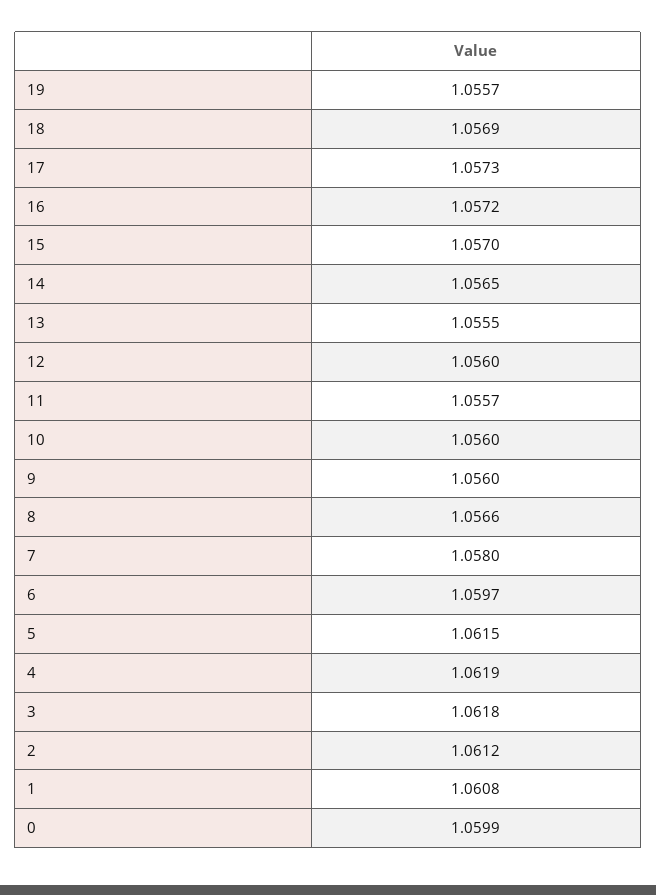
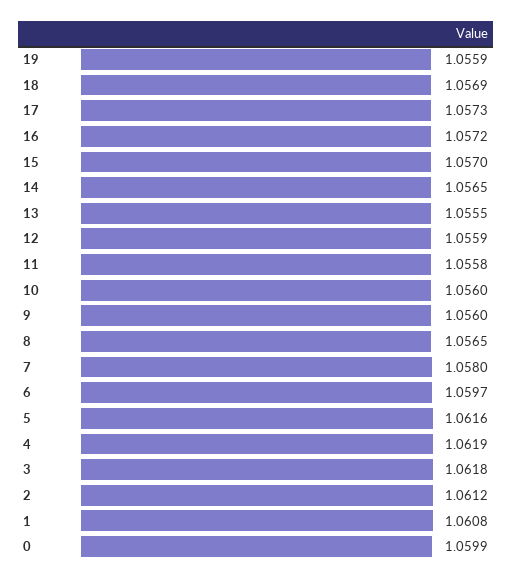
  {
-   "19": 1.0557,
+   "19": 1.0559,
    "18": 1.0569,
    "17": 1.0573,
    "16": 1.0572,
    "15": 1.057,
    "14": 1.0565,
    "13": 1.0555,
-   "12": 1.056,
+   "12": 1.0559,
-   "11": 1.0557,
+   "11": 1.0558,
    "10": 1.056,
    "9": 1.056,
-   "8": 1.0566,
+   "8": 1.0565,
    "7": 1.058,
    "6": 1.0597,
-   "5": 1.0615,
+   "5": 1.0616,
    "4": 1.0619,
    "3": 1.0618,
    "2": 1.0612,
    "1": 1.0608,
    "0": 1.0599
  }

